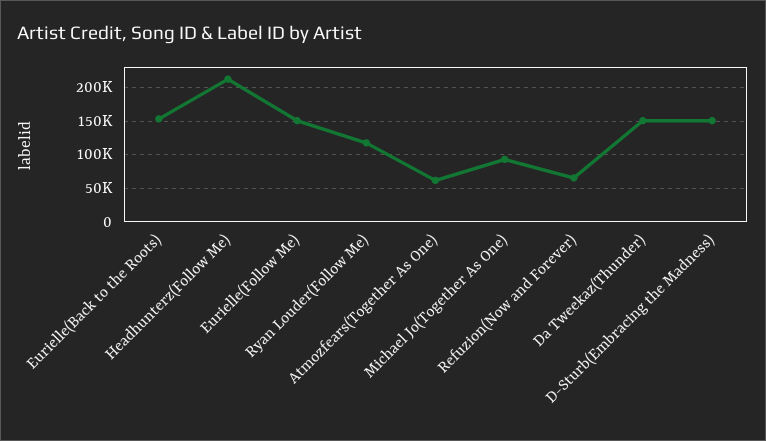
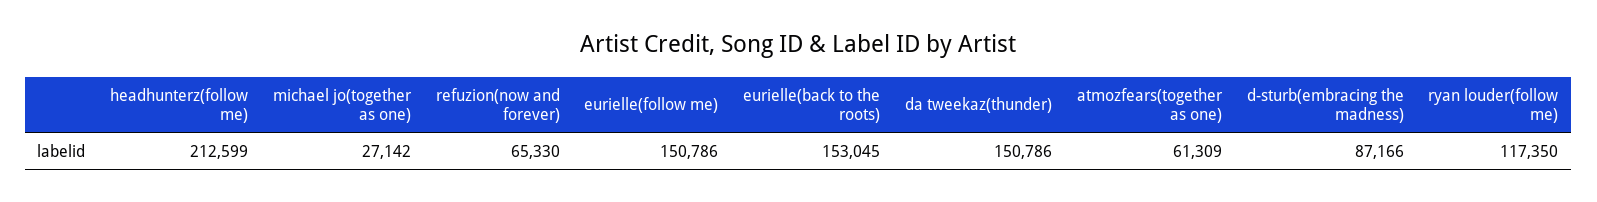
  {
    "Eurielle(Back to the Roots)": 153045,
    "Headhunterz(Follow Me)": 212599,
    "Eurielle(Follow Me)": 150786,
    "Ryan Louder(Follow Me)": 117350,
    "Atmozfears(Together As One)": 61309,
-   "Michael Jo(Together As One)": 90000,
+   "Michael Jo(Together As One)": 27142,
    "Refuzion(Now and Forever)": 65330,
    "Da Tweekaz(Thunder)": 150786,
-   "D-Sturb(Embracing the Madness)": 150000
+   "D-Sturb(Embracing the Madness)": 87166
  }

